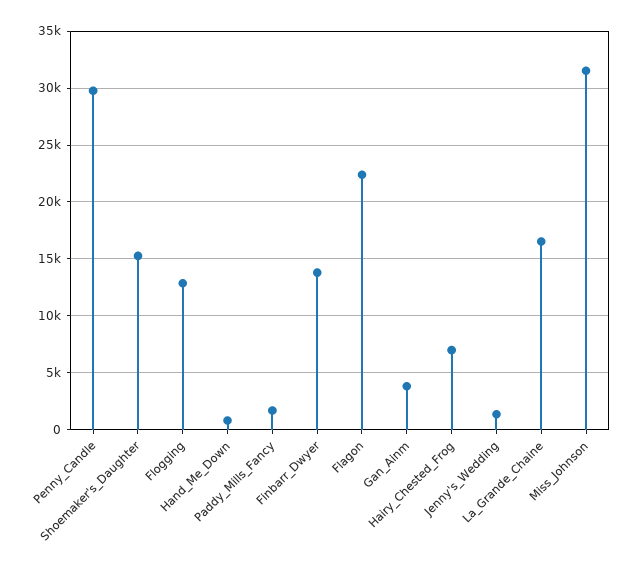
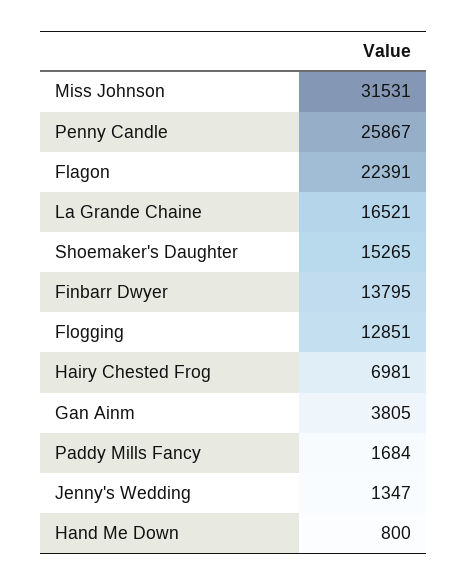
  {
-   "Penny_Candle": 30000,
+   "Penny_Candle": 25867,
    "Shoemaker's_Daughter": 15265,
    "Flogging": 12851,
    "Hand_Me_Down": 800,
    "Paddy_Mills_Fancy": 1684,
    "Finbarr_Dwyer": 13795,
    "Flagon": 22391,
    "Gan_Ainm": 3805,
    "Hairy_Chested_Frog": 6981,
    "Jenny's_Wedding": 1347,
    "La_Grande_Chaine": 16521,
    "Miss_Johnson": 31531
  }

